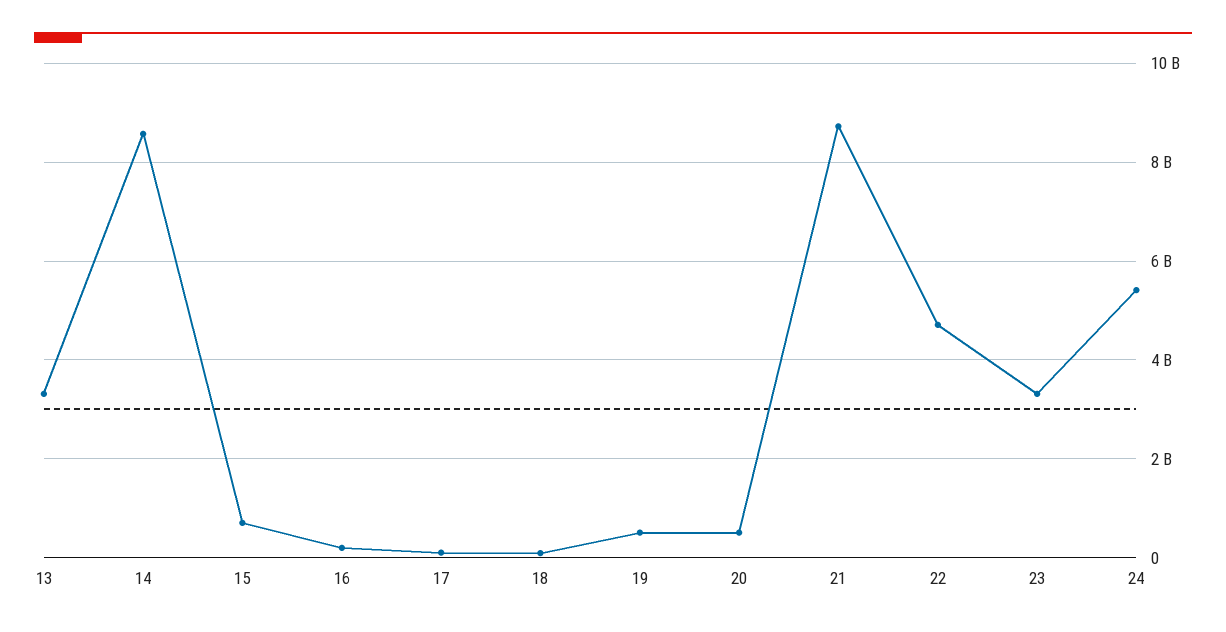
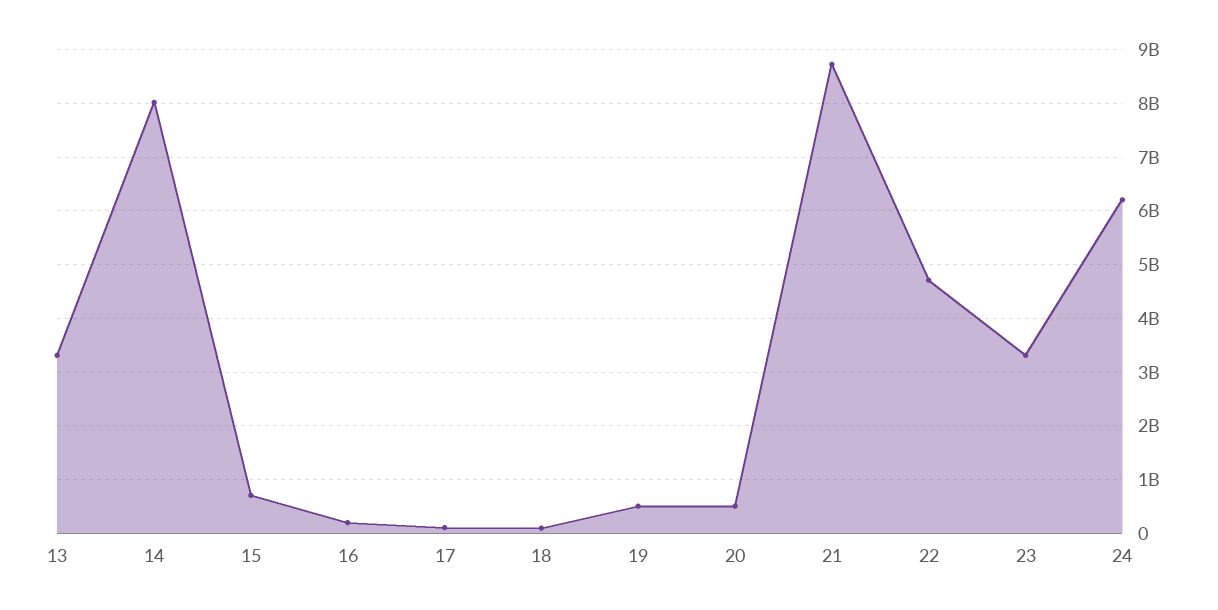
  {
    "13": 3400000000,
-   "14": 8600000000,
+   "14": 8000000000,
    "15": 800000000,
    "16": 200000000,
    "17": 200000000,
    "18": 0,
    "19": 600000000,
    "20": 600000000,
    "21": 8800000000,
    "22": 4800000000,
    "23": 3400000000,
-   "24": 5400000000
+   "24": 6200000000
  }

